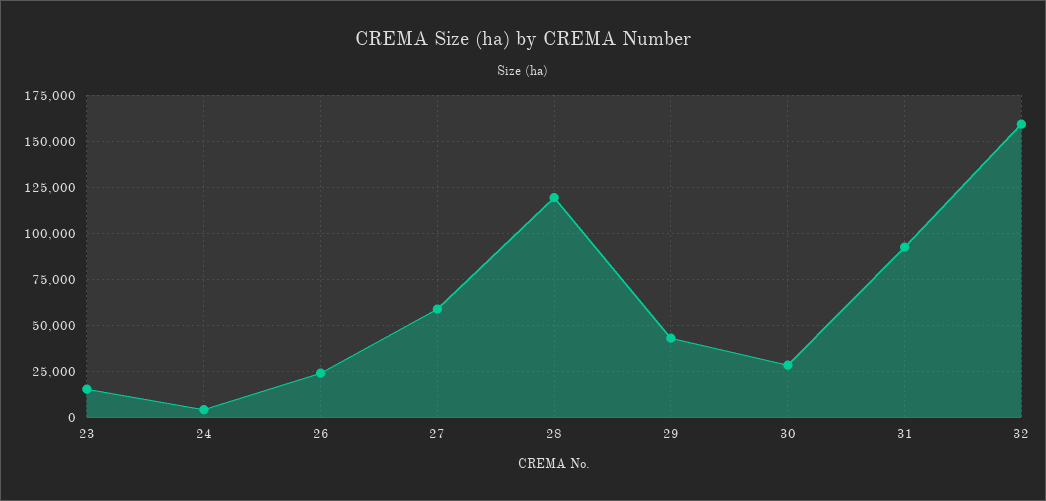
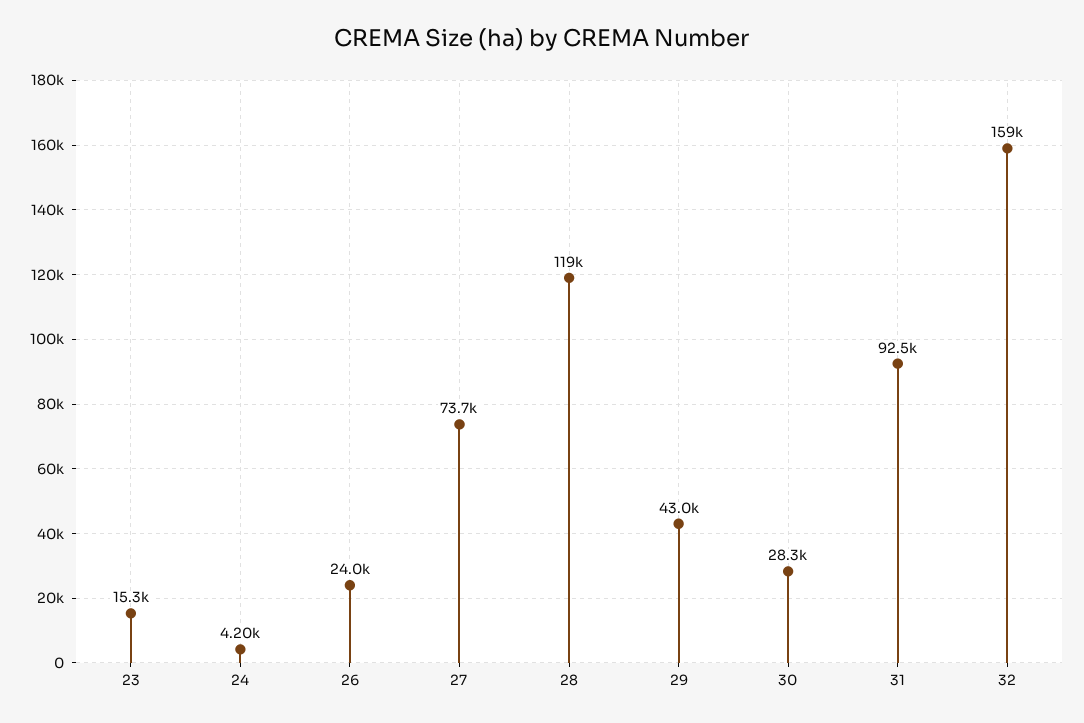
  {
    "23": 15300,
    "24": 4200,
    "26": 24000,
-   "27": 60000,
+   "27": 73700,
    "28": 119000,
    "29": 43000,
    "30": 28300,
    "31": 92500,
    "32": 159000
  }

